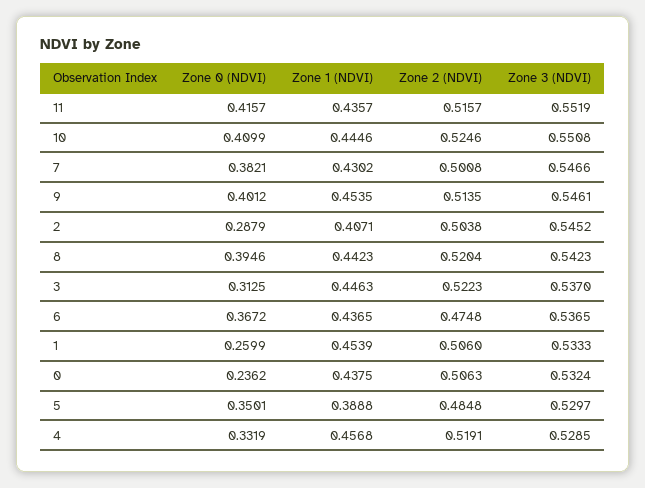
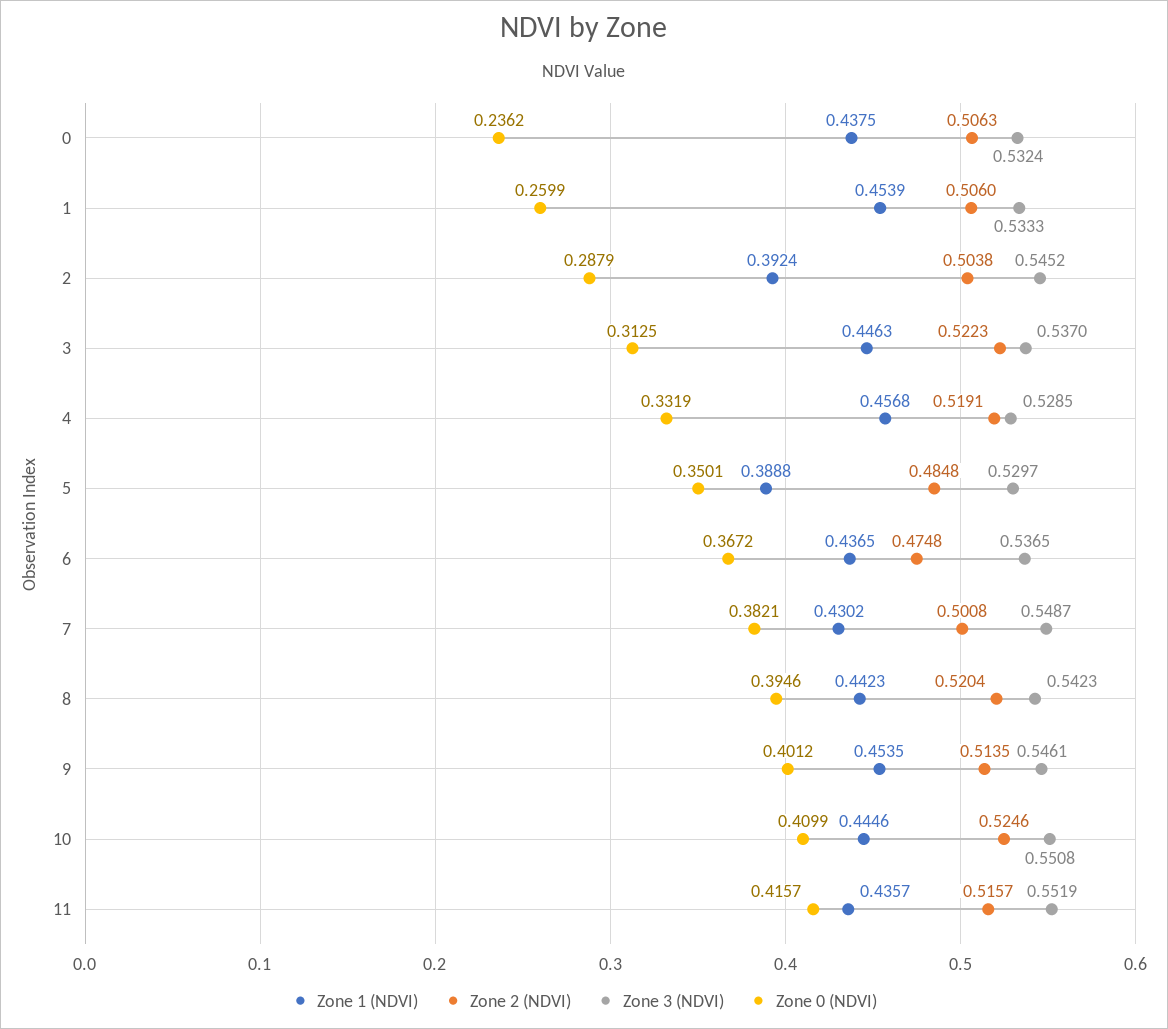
  {
    "Zone 0 (NDVI)": {
      "11": 0.4157,
      "10": 0.4099,
      "7": 0.3821,
      "9": 0.4012,
      "2": 0.2879,
      "8": 0.3946,
      "3": 0.3125,
      "6": 0.3672,
      "1": 0.2599,
      "0": 0.2362,
      "5": 0.3501,
      "4": 0.3319
    },
    "Zone 1 (NDVI)": {
      "11": 0.4357,
      "10": 0.4446,
      "7": 0.4302,
      "9": 0.4535,
-     "2": 0.4071,
+     "2": 0.3924,
      "8": 0.4423,
      "3": 0.4463,
      "6": 0.4365,
      "1": 0.4539,
      "0": 0.4375,
      "5": 0.3888,
      "4": 0.4568
    },
    "Zone 2 (NDVI)": {
      "11": 0.5157,
      "10": 0.5246,
      "7": 0.5008,
      "9": 0.5135,
      "2": 0.5038,
      "8": 0.5204,
      "3": 0.5223,
      "6": 0.4748,
      "1": 0.506,
      "0": 0.5063,
      "5": 0.4848,
      "4": 0.5191
    },
    "Zone 3 (NDVI)": {
      "11": 0.5519,
      "10": 0.5508,
-     "7": 0.5466,
+     "7": 0.5487,
      "9": 0.5461,
      "2": 0.5452,
      "8": 0.5423,
      "3": 0.537,
      "6": 0.5365,
      "1": 0.5333,
      "0": 0.5324,
      "5": 0.5297,
      "4": 0.5285
    }
  }

